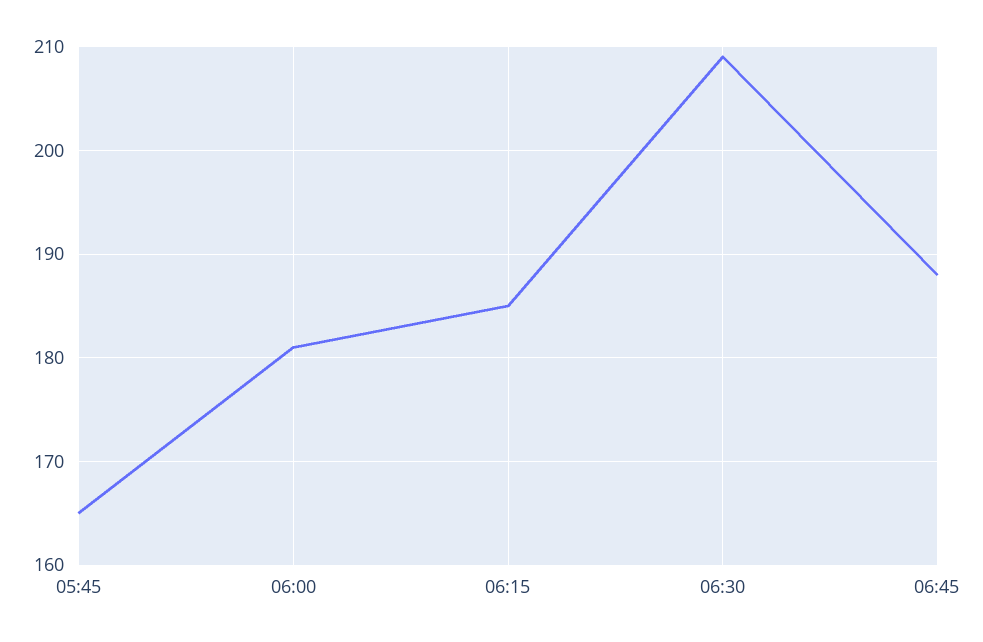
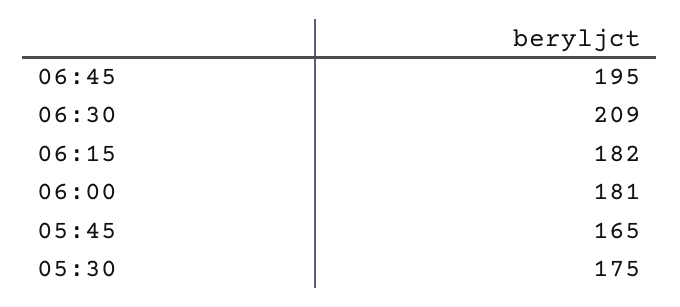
  {
    "05:45": 165,
    "06:00": 181,
-   "06:15": 185,
+   "06:15": 182,
    "06:30": 209,
-   "06:45": 188
+   "06:45": 195,
+   "05:30": 175
  }

